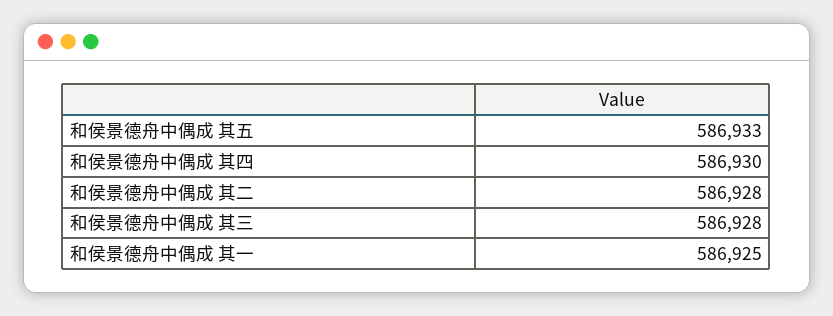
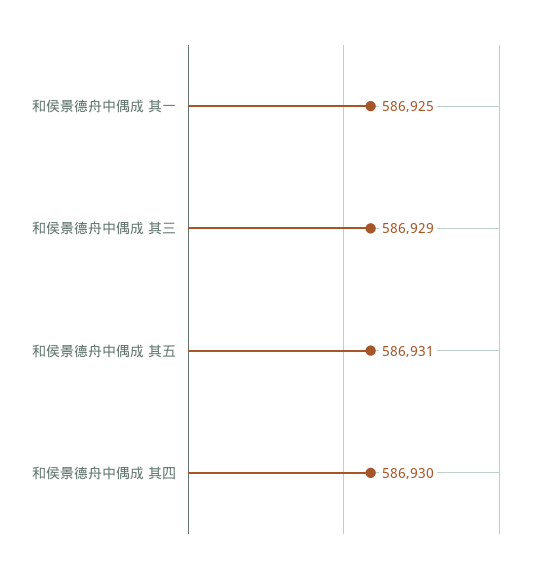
  {
-   "和侯景德舟中偶成 其五": 586933,
+   "和侯景德舟中偶成 其五": 586931,
    "和侯景德舟中偶成 其四": 586930,
-   "和侯景德舟中偶成 其二": 586928,
-   "和侯景德舟中偶成 其三": 586928,
+   "和侯景德舟中偶成 其三": 586929,
    "和侯景德舟中偶成 其一": 586925
  }

